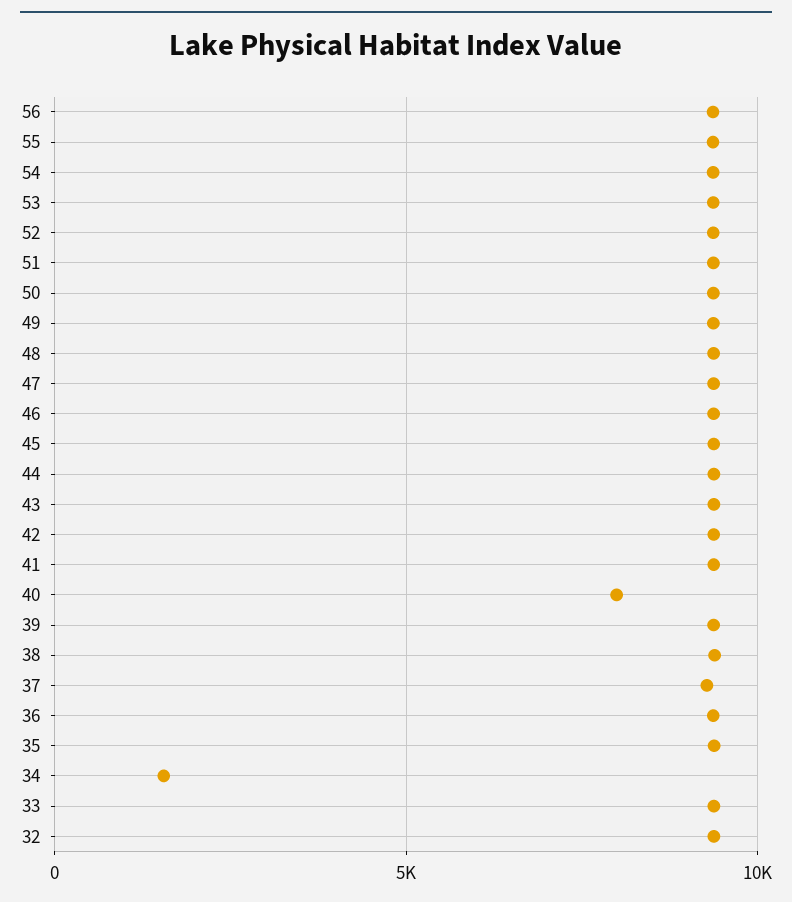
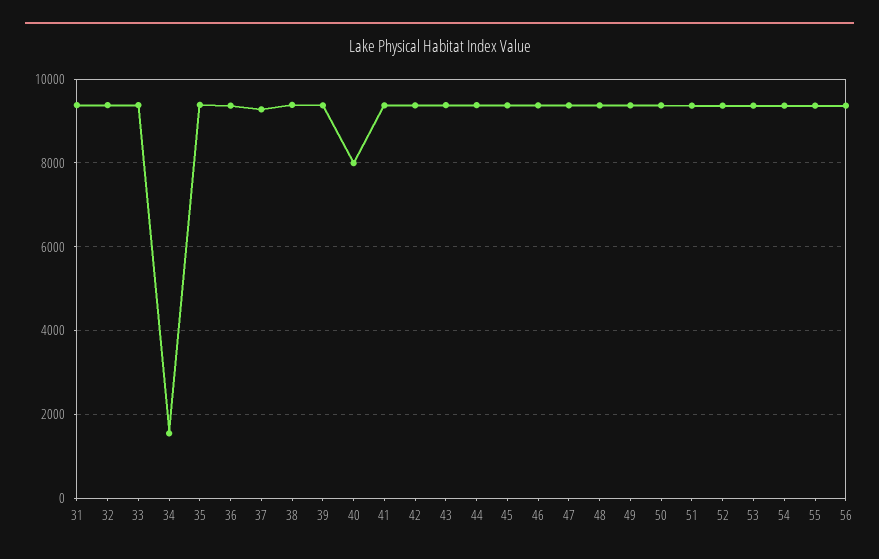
  {
    "56": 9400,
    "55": 9400,
    "54": 9400,
    "53": 9400,
    "52": 9400,
    "51": 9400,
    "50": 9400,
    "49": 9400,
    "48": 9400,
    "47": 9400,
    "46": 9400,
    "45": 9400,
    "44": 9400,
    "43": 9400,
    "42": 9400,
    "41": 9400,
    "40": 8000,
    "39": 9400,
    "38": 9400,
    "37": 9200,
    "36": 9400,
    "35": 9400,
    "34": 1600,
    "33": 9400,
-   "32": 9400
+   "32": 9400,
+   "31": 9400
  }

